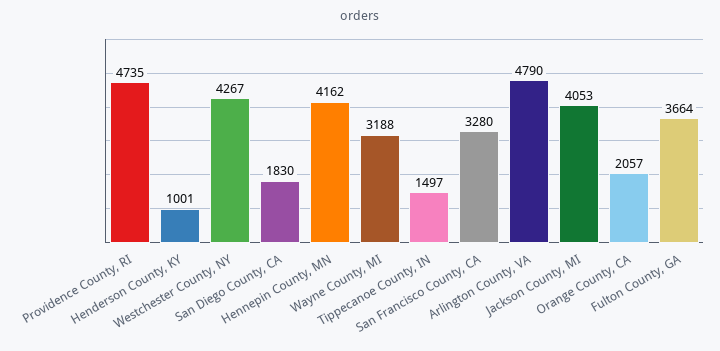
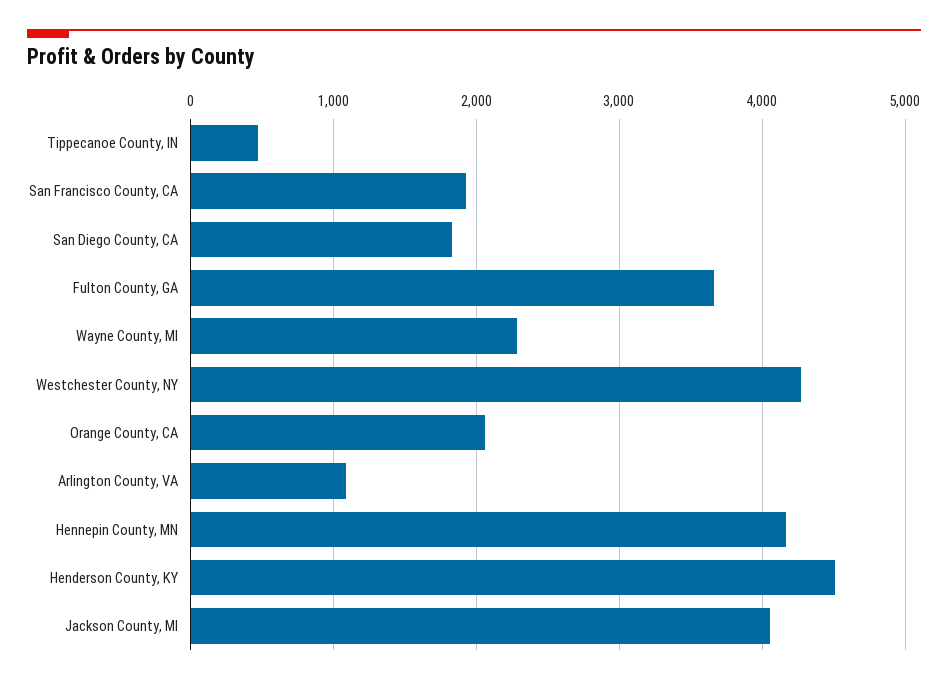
  {
-   "Providence County, RI": 4735,
-   "Henderson County, KY": 1001,
+   "Henderson County, KY": 4500,
    "Westchester County, NY": 4267,
    "San Diego County, CA": 1830,
    "Hennepin County, MN": 4162,
-   "Wayne County, MI": 3188,
+   "Wayne County, MI": 2300,
-   "Tippecanoe County, IN": 1497,
+   "Tippecanoe County, IN": 500,
-   "San Francisco County, CA": 3280,
+   "San Francisco County, CA": 1900,
-   "Arlington County, VA": 4790,
+   "Arlington County, VA": 1100,
    "Jackson County, MI": 4053,
    "Orange County, CA": 2057,
    "Fulton County, GA": 3664
  }

